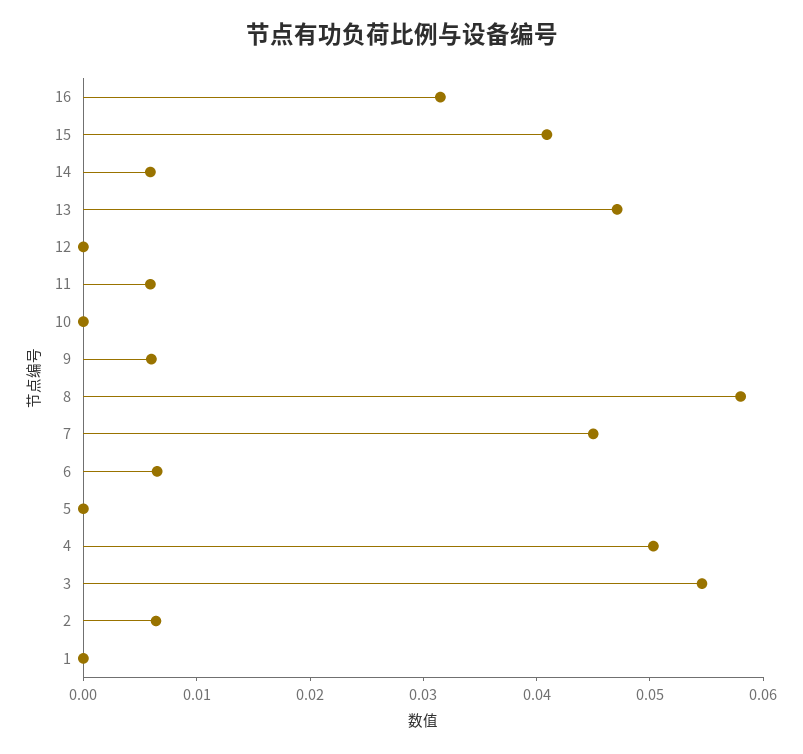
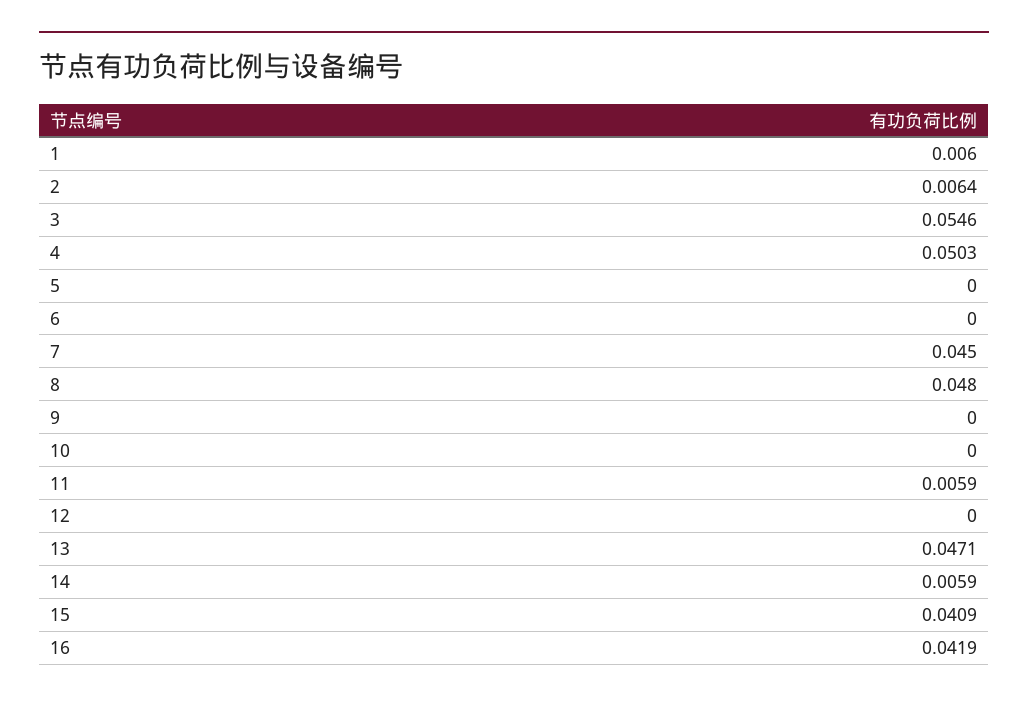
  {
-   "16": 0.032,
+   "16": 0.0419,
    "15": 0.0409,
    "14": 0.0059,
    "13": 0.0471,
    "12": 0,
    "11": 0.0059,
    "10": 0,
-   "9": 0.006,
+   "9": 0,
-   "8": 0.058,
+   "8": 0.048,
    "7": 0.045,
-   "6": 0.006,
+   "6": 0,
    "5": 0,
    "4": 0.0503,
    "3": 0.0546,
    "2": 0.0064,
-   "1": 0
+   "1": 0.006
  }

